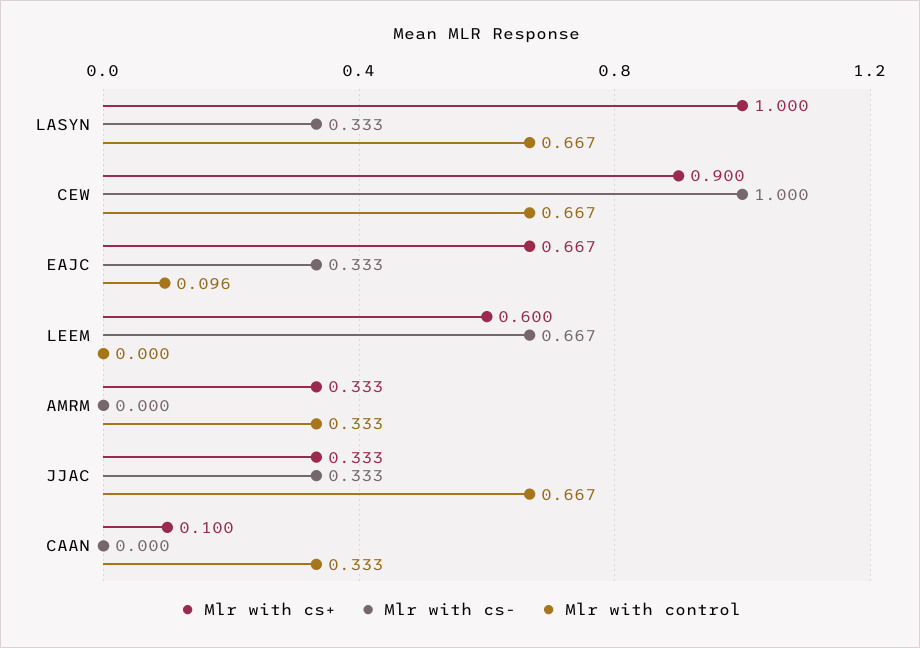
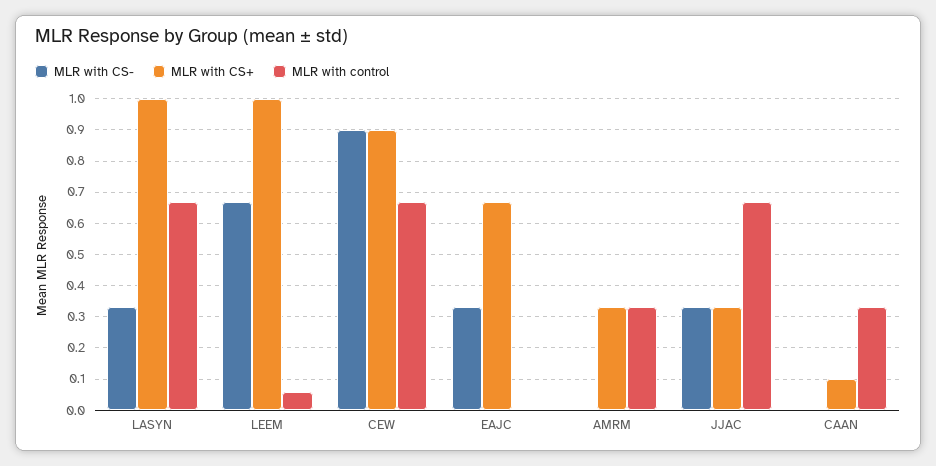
  {
    "Mlr with cs+": {
      "LASYN": 1,
      "CEW": 0.9,
      "EAJC": 0.667,
-     "LEEM": 0.6,
+     "LEEM": 1,
      "AMRM": 0.333,
      "JJAC": 0.333,
      "CAAN": 0.1
    },
    "Mlr with cs-": {
      "LASYN": 0.333,
-     "CEW": 1,
+     "CEW": 0.9,
      "EAJC": 0.333,
      "LEEM": 0.667,
      "AMRM": 0,
      "JJAC": 0.333,
      "CAAN": 0
    },
    "Mlr with control": {
      "LASYN": 0.667,
      "CEW": 0.667,
-     "EAJC": 0.096,
+     "EAJC": 0,
-     "LEEM": 0,
+     "LEEM": 0.06,
      "AMRM": 0.333,
      "JJAC": 0.667,
      "CAAN": 0.333
    }
  }

